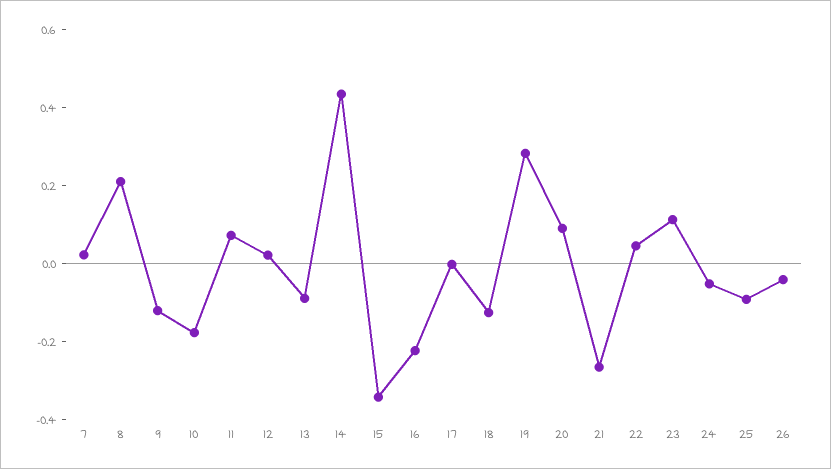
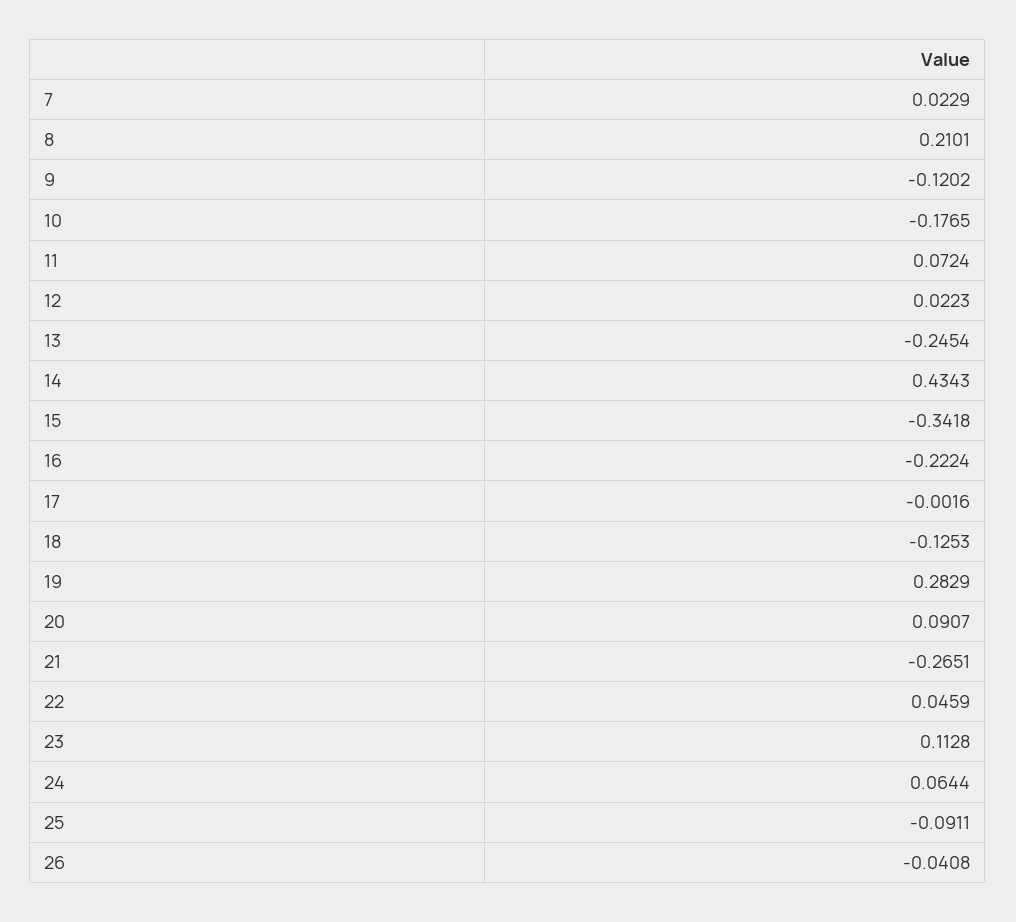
  {
    "7": 0.0229,
    "8": 0.2101,
    "9": -0.1202,
    "10": -0.1765,
    "11": 0.0724,
    "12": 0.0223,
-   "13": -0.1,
+   "13": -0.2454,
    "14": 0.4343,
    "15": -0.3418,
    "16": -0.2224,
    "17": -0.0016,
    "18": -0.1253,
    "19": 0.2829,
    "20": 0.0907,
    "21": -0.2651,
    "22": 0.0459,
    "23": 0.1128,
-   "24": -0.05,
+   "24": 0.0644,
    "25": -0.0911,
    "26": -0.0408
  }

